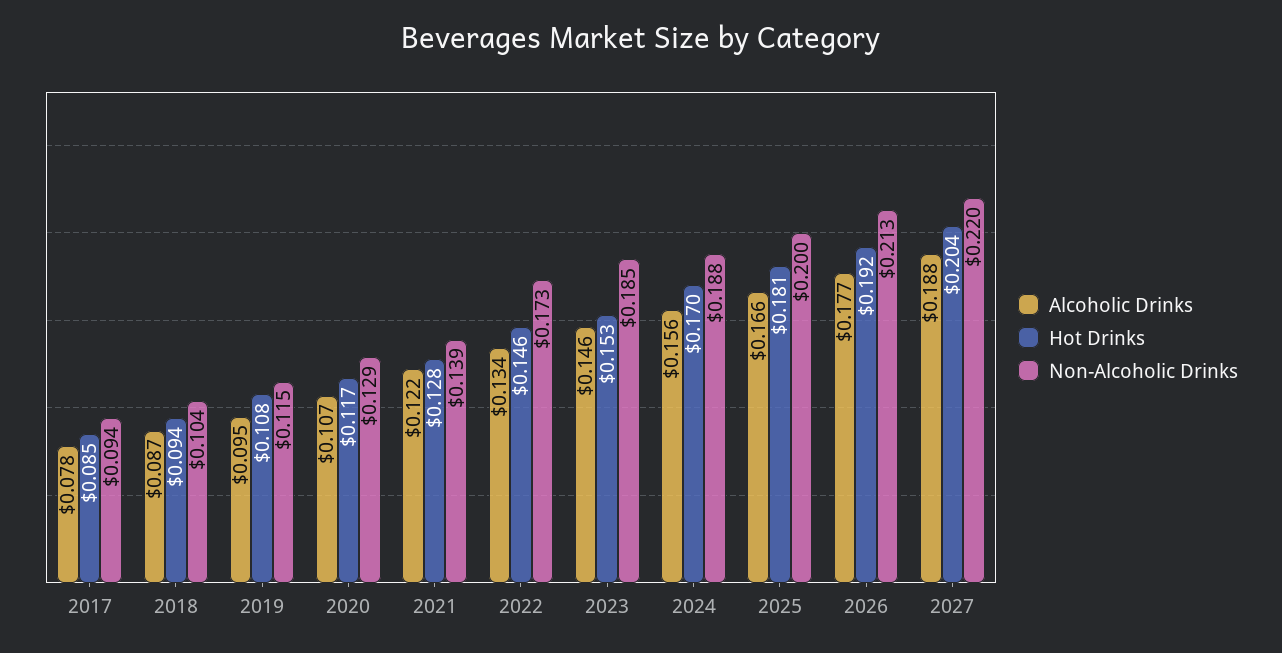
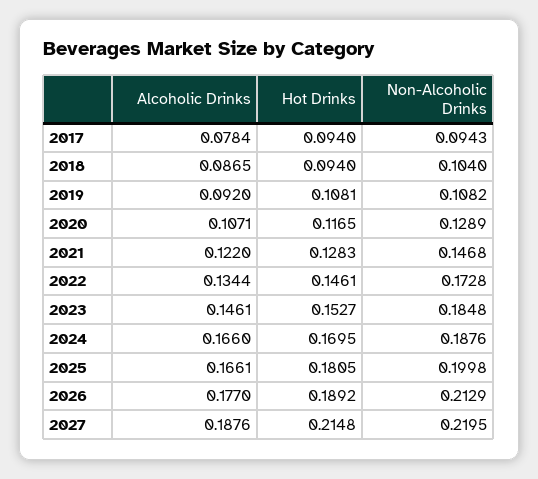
  {
    "Alcoholic Drinks": {
      "2017": 0.0784,
      "2018": 0.0865,
-     "2019": 0.095,
+     "2019": 0.092,
      "2020": 0.1071,
      "2021": 0.122,
      "2022": 0.1344,
      "2023": 0.1461,
-     "2024": 0.156,
+     "2024": 0.166,
      "2025": 0.1661,
      "2026": 0.177,
      "2027": 0.1876
    },
    "Hot Drinks": {
-     "2017": 0.085,
+     "2017": 0.094,
      "2018": 0.094,
      "2019": 0.1081,
      "2020": 0.1165,
      "2021": 0.1283,
      "2022": 0.1461,
      "2023": 0.1527,
      "2024": 0.1695,
      "2025": 0.1805,
-     "2026": 0.192,
+     "2026": 0.1892,
-     "2027": 0.204
+     "2027": 0.2148
    },
    "Non-Alcoholic Drinks": {
      "2017": 0.0943,
      "2018": 0.104,
-     "2019": 0.115,
+     "2019": 0.1082,
      "2020": 0.1289,
-     "2021": 0.139,
+     "2021": 0.1468,
      "2022": 0.1728,
      "2023": 0.1848,
      "2024": 0.1876,
      "2025": 0.1998,
      "2026": 0.2129,
      "2027": 0.2195
    }
  }

